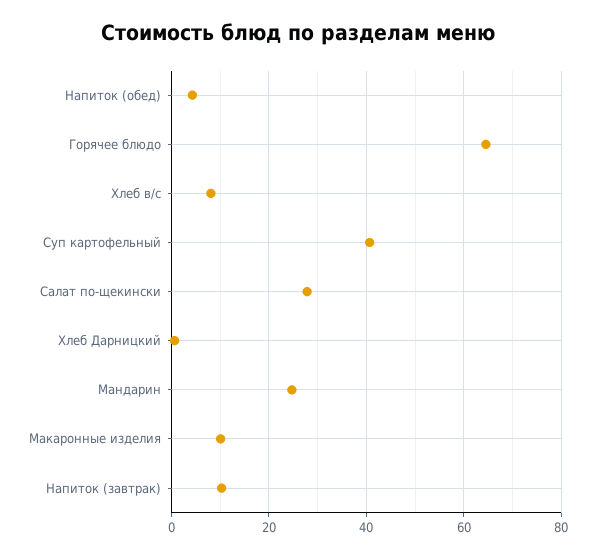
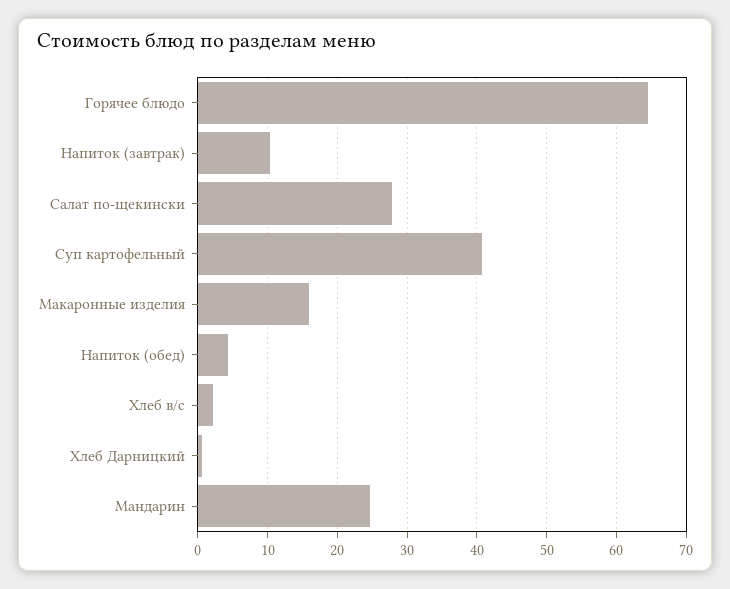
  {
    "Напиток (обед)": 4,
    "Горячее блюдо": 65,
-   "Хлеб в/с": 8,
+   "Хлеб в/с": 2,
    "Суп картофельный": 41,
    "Салат по-щекински": 28,
    "Хлеб Дарницкий": 1,
    "Мандарин": 25,
-   "Макаронные изделия": 10,
+   "Макаронные изделия": 16,
    "Напиток (завтрак)": 10
  }

